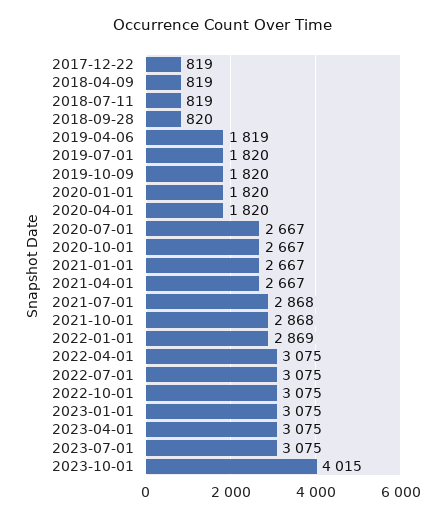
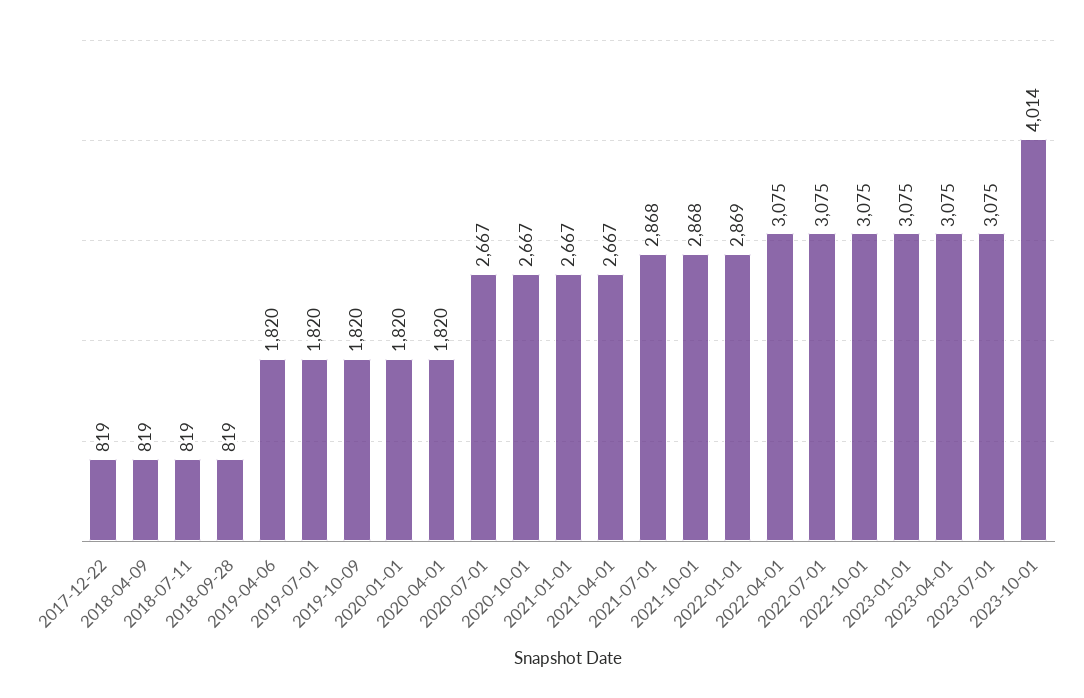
  {
    "2017-12-22": 819,
    "2018-04-09": 819,
    "2018-07-11": 819,
-   "2018-09-28": 820,
+   "2018-09-28": 819,
-   "2019-04-06": 1819,
+   "2019-04-06": 1820,
    "2019-07-01": 1820,
    "2019-10-09": 1820,
    "2020-01-01": 1820,
    "2020-04-01": 1820,
    "2020-07-01": 2667,
    "2020-10-01": 2667,
    "2021-01-01": 2667,
    "2021-04-01": 2667,
    "2021-07-01": 2868,
    "2021-10-01": 2868,
    "2022-01-01": 2869,
    "2022-04-01": 3075,
    "2022-07-01": 3075,
    "2022-10-01": 3075,
    "2023-01-01": 3075,
    "2023-04-01": 3075,
    "2023-07-01": 3075,
-   "2023-10-01": 4015
+   "2023-10-01": 4014
  }

